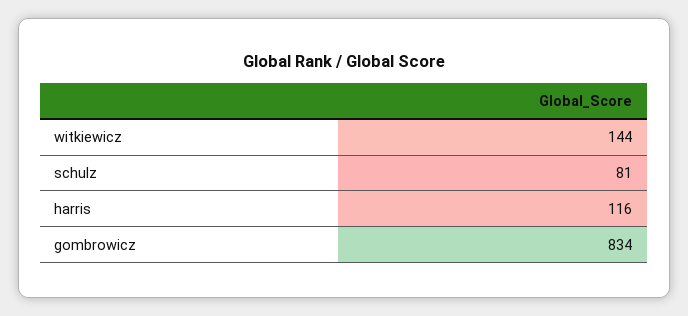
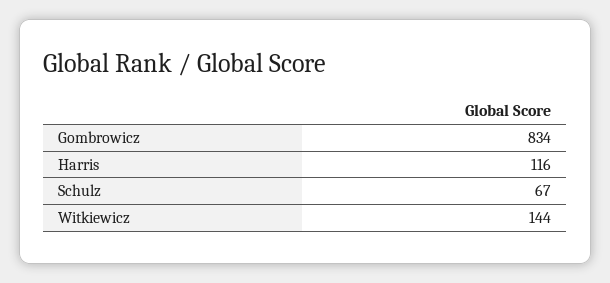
  {
    "witkiewicz": 144,
-   "schulz": 81,
+   "schulz": 67,
    "harris": 116,
    "gombrowicz": 834
  }

